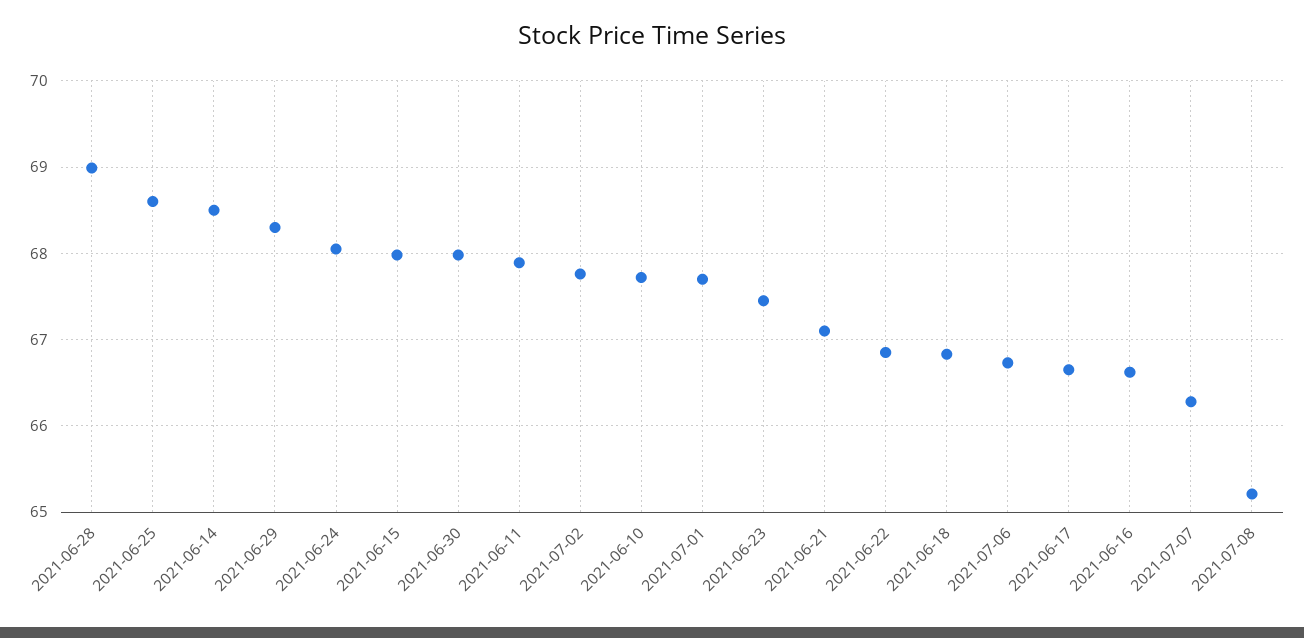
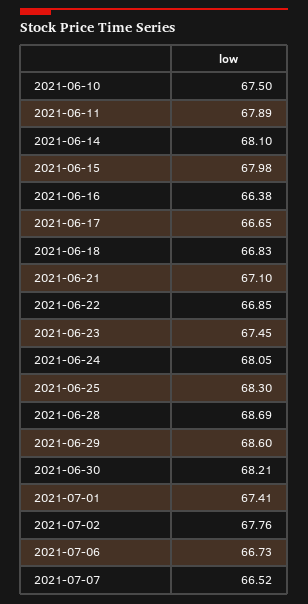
  {
-   "2021-06-28": 69,
+   "2021-06-28": 68.69,
-   "2021-06-25": 68.6,
+   "2021-06-25": 68.3,
-   "2021-06-14": 68.5,
+   "2021-06-14": 68.1,
-   "2021-06-29": 68.3,
+   "2021-06-29": 68.6,
    "2021-06-24": 68.05,
    "2021-06-15": 67.98,
-   "2021-06-30": 68,
+   "2021-06-30": 68.21,
    "2021-06-11": 67.89,
    "2021-07-02": 67.76,
-   "2021-06-10": 67.7,
+   "2021-06-10": 67.5,
-   "2021-07-01": 67.7,
+   "2021-07-01": 67.41,
    "2021-06-23": 67.45,
    "2021-06-21": 67.1,
    "2021-06-22": 66.85,
    "2021-06-18": 66.83,
    "2021-07-06": 66.73,
    "2021-06-17": 66.65,
-   "2021-06-16": 66.6,
+   "2021-06-16": 66.38,
-   "2021-07-07": 66.3,
+   "2021-07-07": 66.52
-   "2021-07-08": 65.2
  }

